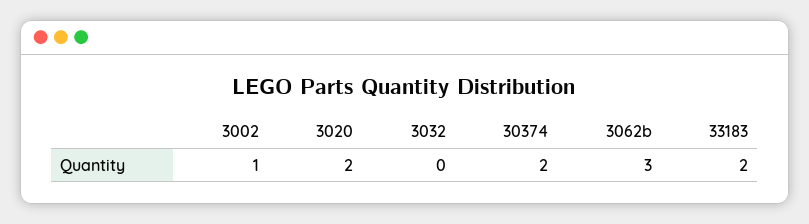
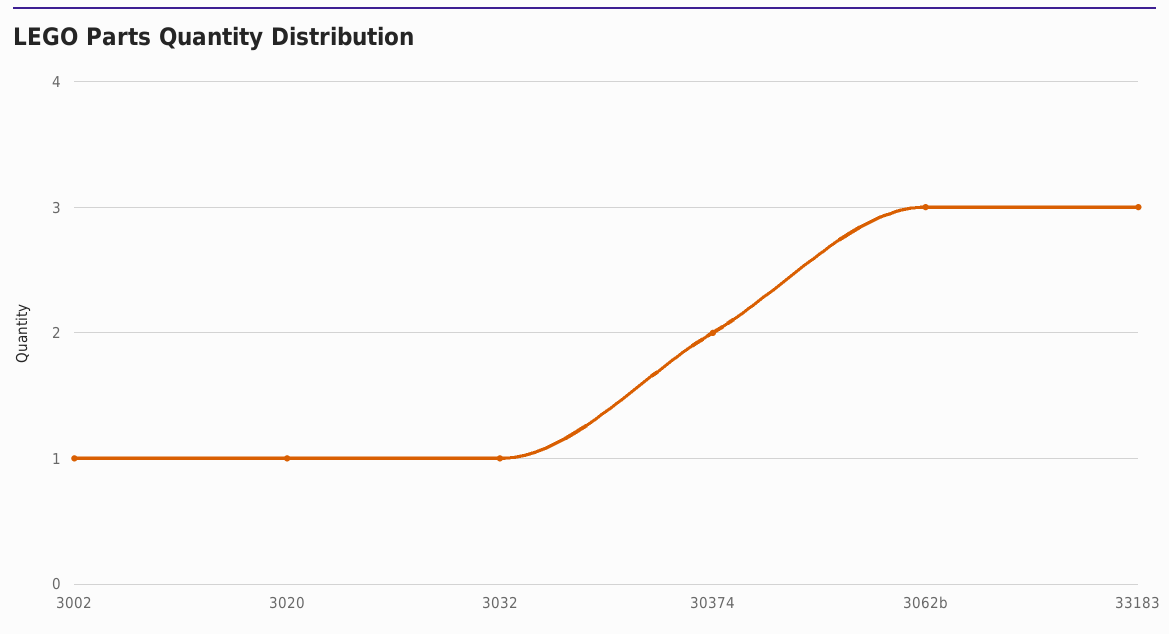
  {
    "3002": 1,
-   "3020": 2,
+   "3020": 1,
-   "3032": 0,
+   "3032": 1,
    "30374": 2,
    "3062b": 3,
-   "33183": 2
+   "33183": 3
  }

